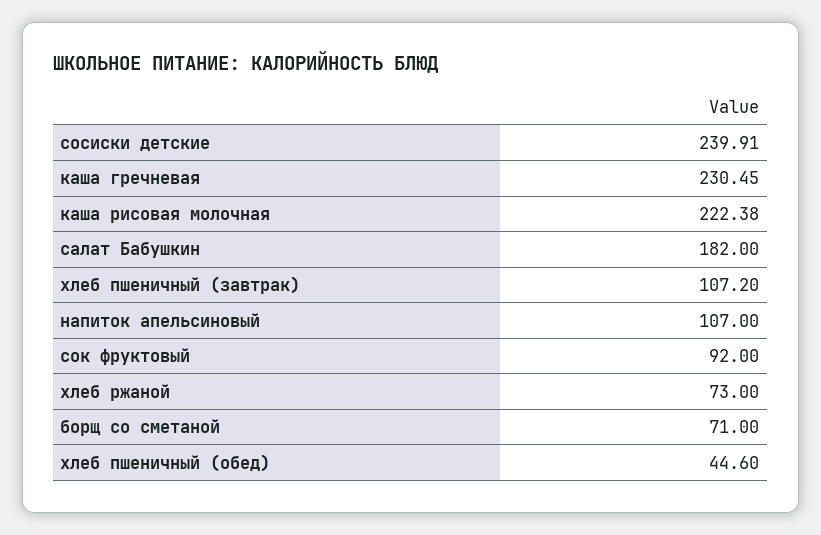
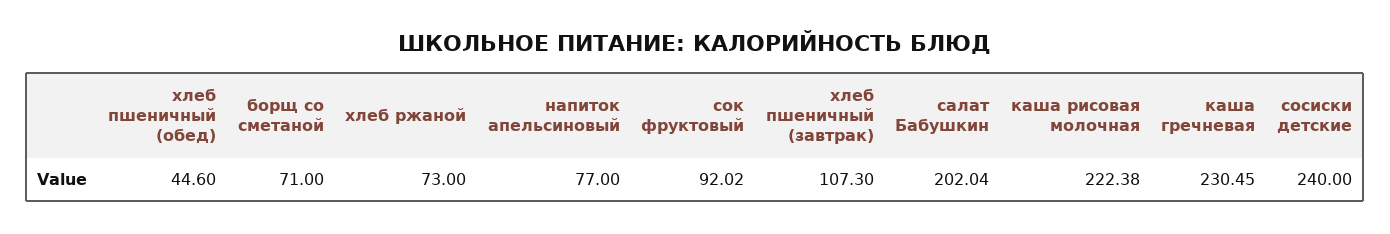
  {
-   "сосиски детские": 239.91,
+   "сосиски детские": 240,
    "каша гречневая": 230.45,
    "каша рисовая молочная": 222.38,
-   "салат Бабушкин": 182,
+   "салат Бабушкин": 202.04,
-   "хлеб пшеничный (завтрак)": 107.2,
+   "хлеб пшеничный (завтрак)": 107.3,
-   "напиток апельсиновый": 107,
+   "напиток апельсиновый": 77,
-   "сок фруктовый": 92,
+   "сок фруктовый": 92.02,
    "хлеб ржаной": 73,
    "борщ со сметаной": 71,
    "хлеб пшеничный (обед)": 44.6
  }

